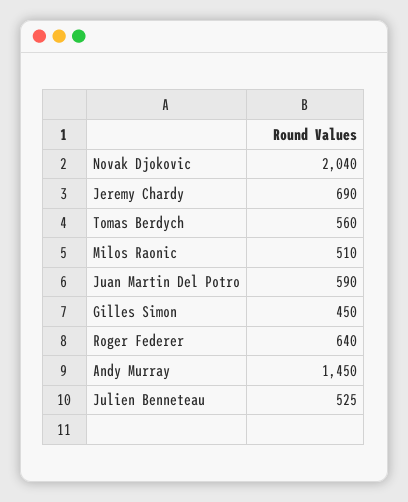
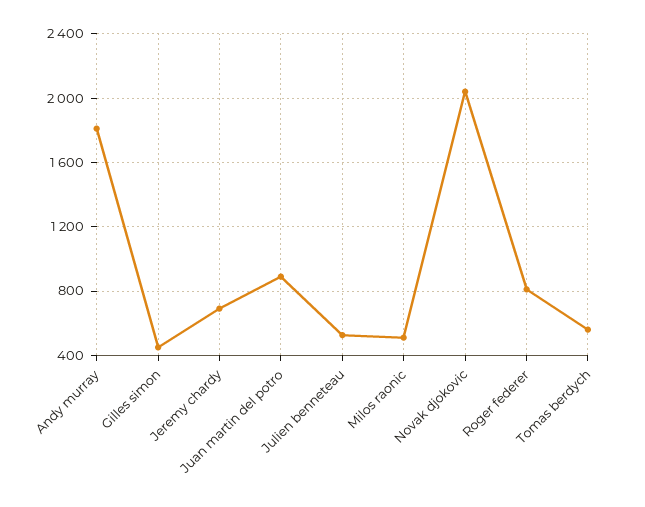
  {
    "Novak Djokovic": 2040,
    "Jeremy Chardy": 690,
    "Tomas Berdych": 560,
    "Milos Raonic": 510,
-   "Juan Martin Del Potro": 590,
+   "Juan Martin Del Potro": 900,
    "Gilles Simon": 450,
-   "Roger Federer": 640,
+   "Roger Federer": 800,
-   "Andy Murray": 1450,
+   "Andy Murray": 1800,
    "Julien Benneteau": 525
  }

